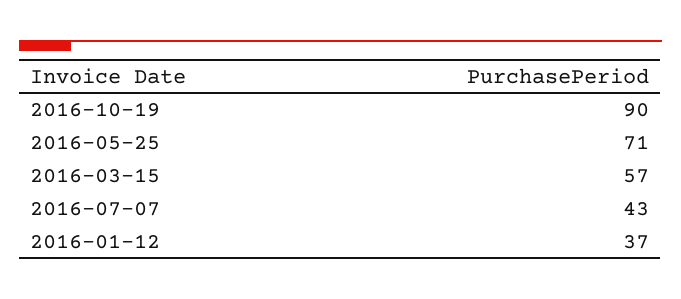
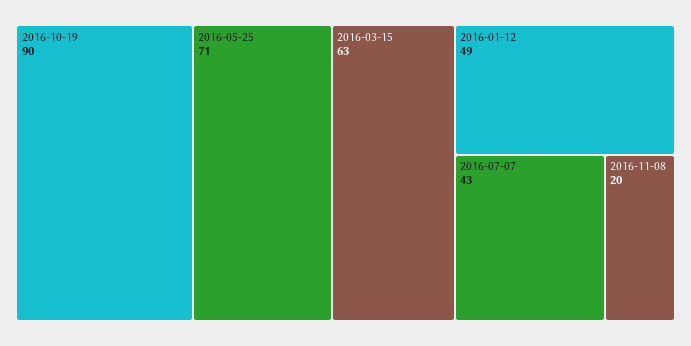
  {
    "2016-10-19": 90,
    "2016-05-25": 71,
-   "2016-03-15": 57,
+   "2016-03-15": 63,
    "2016-07-07": 43,
-   "2016-01-12": 37
+   "2016-01-12": 49,
+   "2016-11-08": 20
  }

